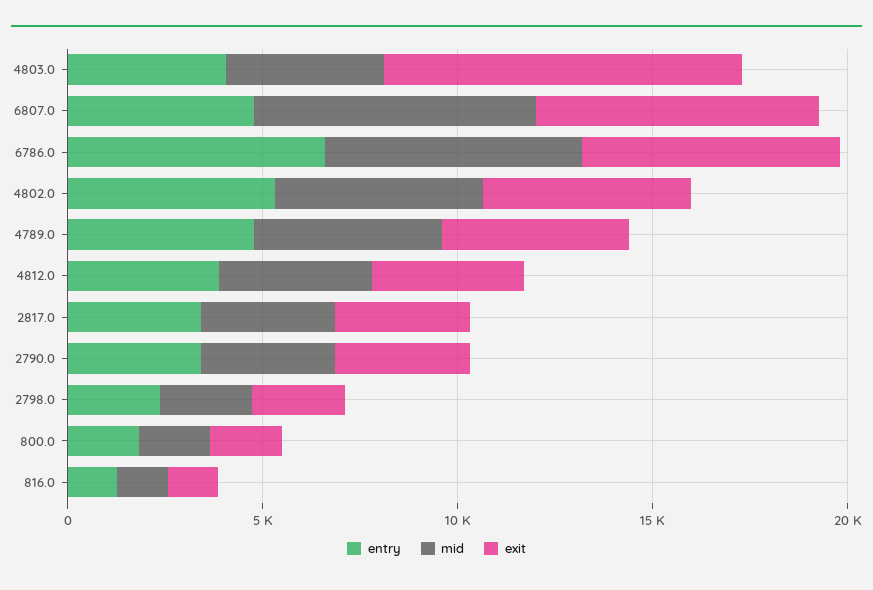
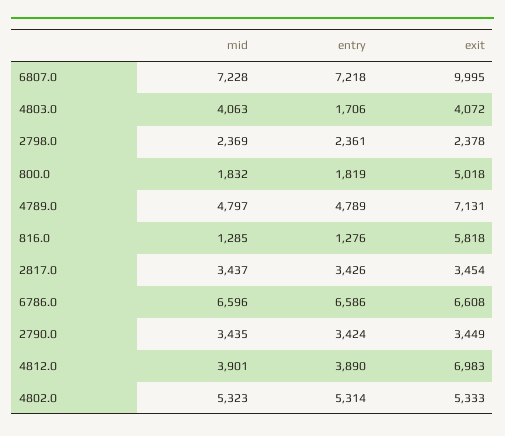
  {
    "entry": {
-     "4803.0": 4000,
+     "4803.0": 1706,
-     "6807.0": 5000,
+     "6807.0": 7218,
      "6786.0": 6586,
      "4802.0": 5314,
      "4789.0": 4789,
      "4812.0": 3890,
      "2817.0": 3426,
      "2790.0": 3424,
      "2798.0": 2361,
      "800.0": 1819,
      "816.0": 1276
    },
    "mid": {
      "4803.0": 4063,
      "6807.0": 7228,
      "6786.0": 6596,
      "4802.0": 5323,
      "4789.0": 4797,
      "4812.0": 3901,
      "2817.0": 3437,
      "2790.0": 3435,
      "2798.0": 2369,
      "800.0": 1832,
      "816.0": 1285
    },
    "exit": {
-     "4803.0": 9000,
+     "4803.0": 4072,
-     "6807.0": 7000,
+     "6807.0": 9995,
      "6786.0": 6608,
      "4802.0": 5333,
-     "4789.0": 5000,
+     "4789.0": 7131,
-     "4812.0": 4000,
+     "4812.0": 6983,
      "2817.0": 3454,
      "2790.0": 3449,
      "2798.0": 2378,
-     "800.0": 2000,
+     "800.0": 5018,
-     "816.0": 1000
+     "816.0": 5818
    }
  }

